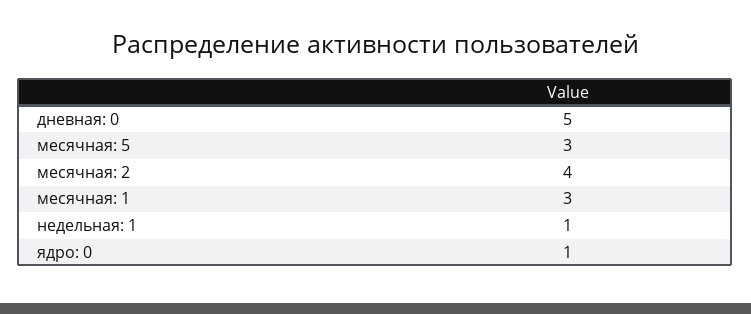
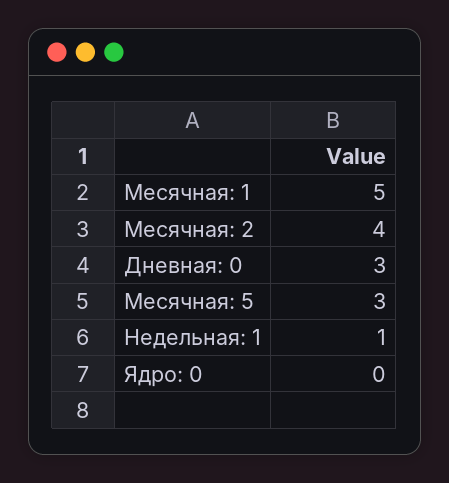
  {
-   "дневная: 0": 5,
+   "дневная: 0": 3,
    "месячная: 5": 3,
    "месячная: 2": 4,
-   "месячная: 1": 3,
+   "месячная: 1": 5,
    "недельная: 1": 1,
-   "ядро: 0": 1
+   "ядро: 0": 0
  }

